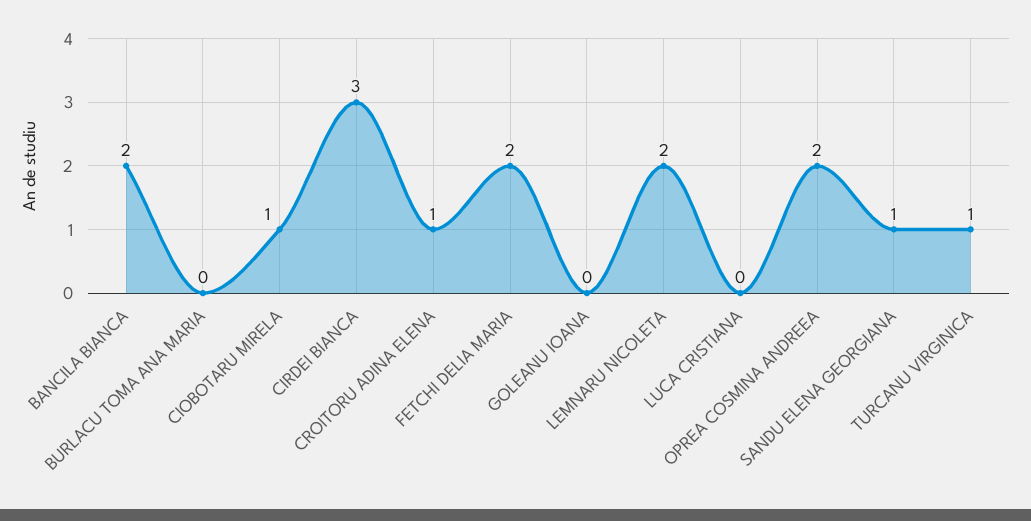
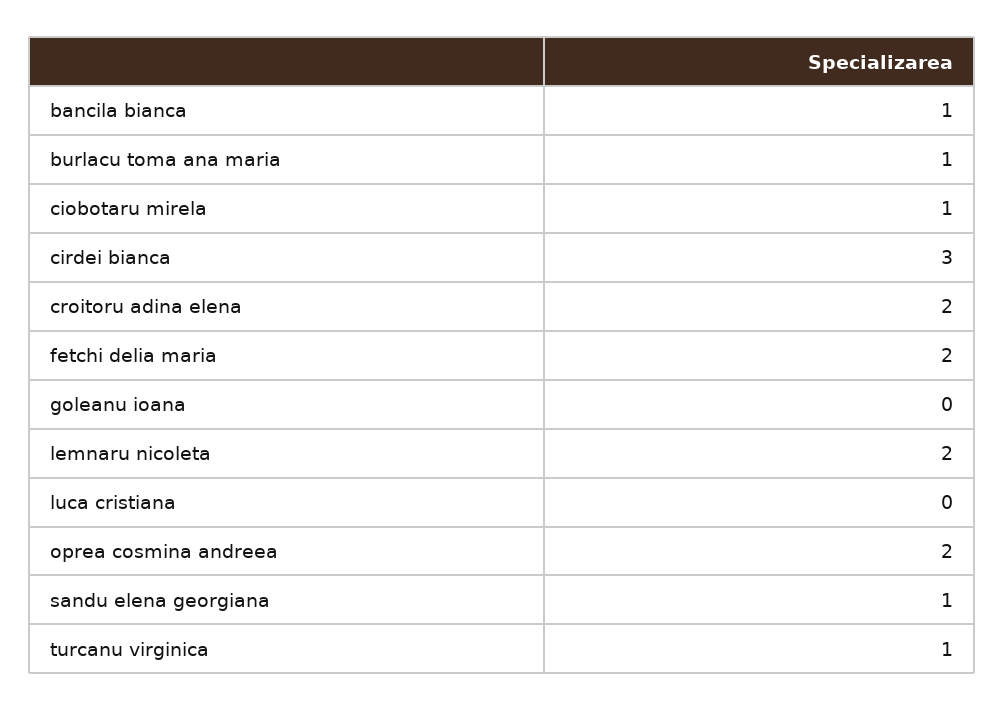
  {
-   "BANCILA BIANCA": 2,
+   "BANCILA BIANCA": 1,
-   "BURLACU TOMA ANA MARIA": 0,
+   "BURLACU TOMA ANA MARIA": 1,
    "CIOBOTARU MIRELA": 1,
    "CIRDEI BIANCA": 3,
-   "CROITORU ADINA ELENA": 1,
+   "CROITORU ADINA ELENA": 2,
    "FETCHI DELIA MARIA": 2,
    "GOLEANU IOANA": 0,
    "LEMNARU NICOLETA": 2,
    "LUCA CRISTIANA": 0,
    "OPREA COSMINA ANDREEA": 2,
    "SANDU ELENA GEORGIANA": 1,
    "TURCANU VIRGINICA": 1
  }

